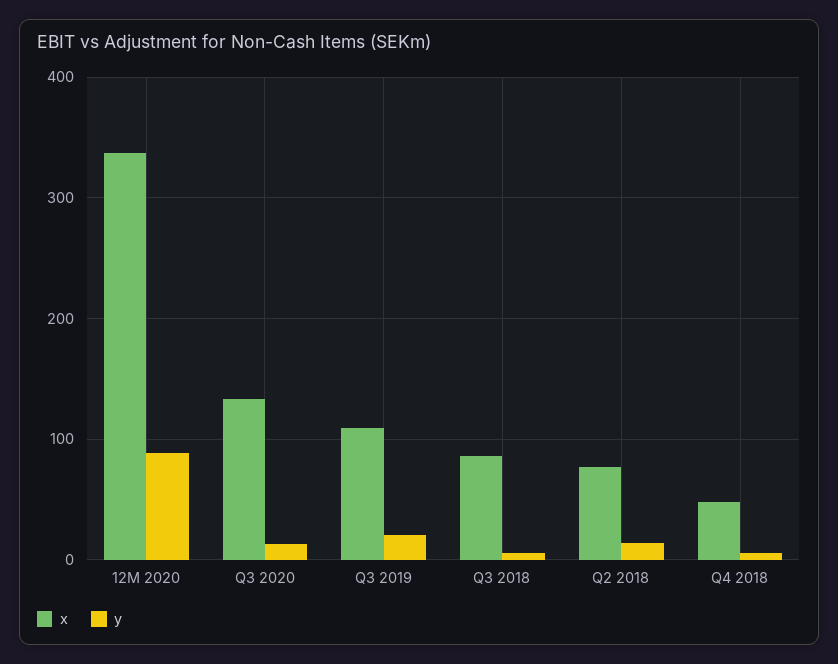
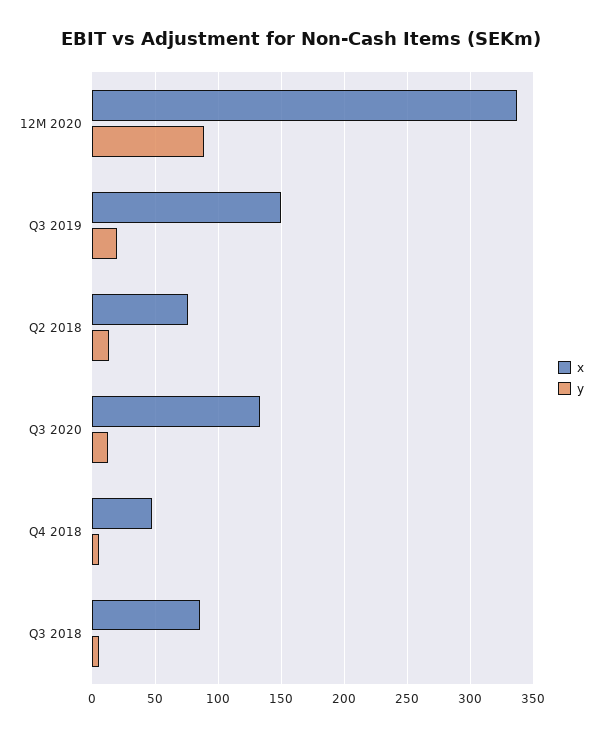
  {
    "x": {
      "12M 2020": 335,
      "Q3 2020": 135,
-     "Q3 2019": 110,
+     "Q3 2019": 150,
      "Q3 2018": 85,
      "Q2 2018": 75,
      "Q4 2018": 50
    },
    "y": {
      "12M 2020": 90,
      "Q3 2020": 15,
      "Q3 2019": 20,
      "Q3 2018": 5,
      "Q2 2018": 15,
      "Q4 2018": 5
    }
  }

